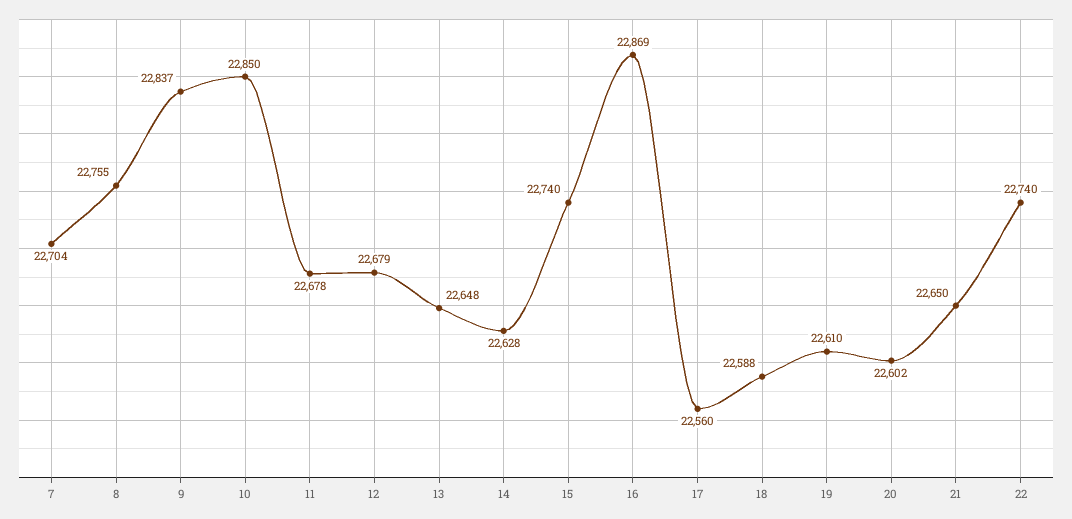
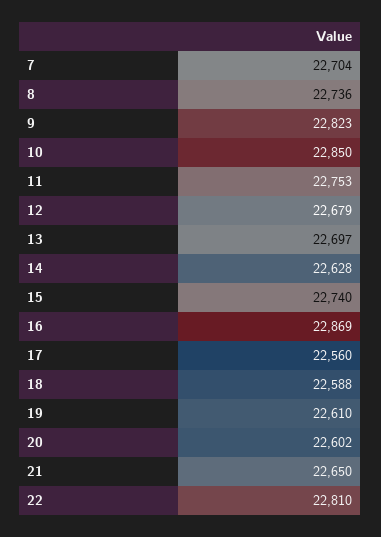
  {
    "7": 22704,
-   "8": 22755,
+   "8": 22736,
-   "9": 22837,
+   "9": 22823,
    "10": 22850,
-   "11": 22678,
+   "11": 22753,
    "12": 22679,
-   "13": 22648,
+   "13": 22697,
    "14": 22628,
    "15": 22740,
    "16": 22869,
    "17": 22560,
    "18": 22588,
    "19": 22610,
    "20": 22602,
    "21": 22650,
-   "22": 22740
+   "22": 22810
  }

